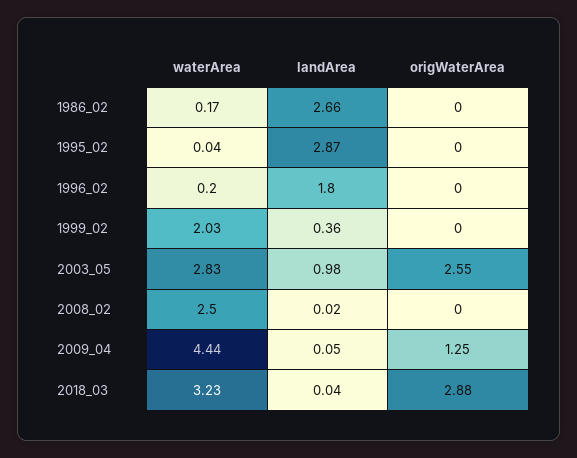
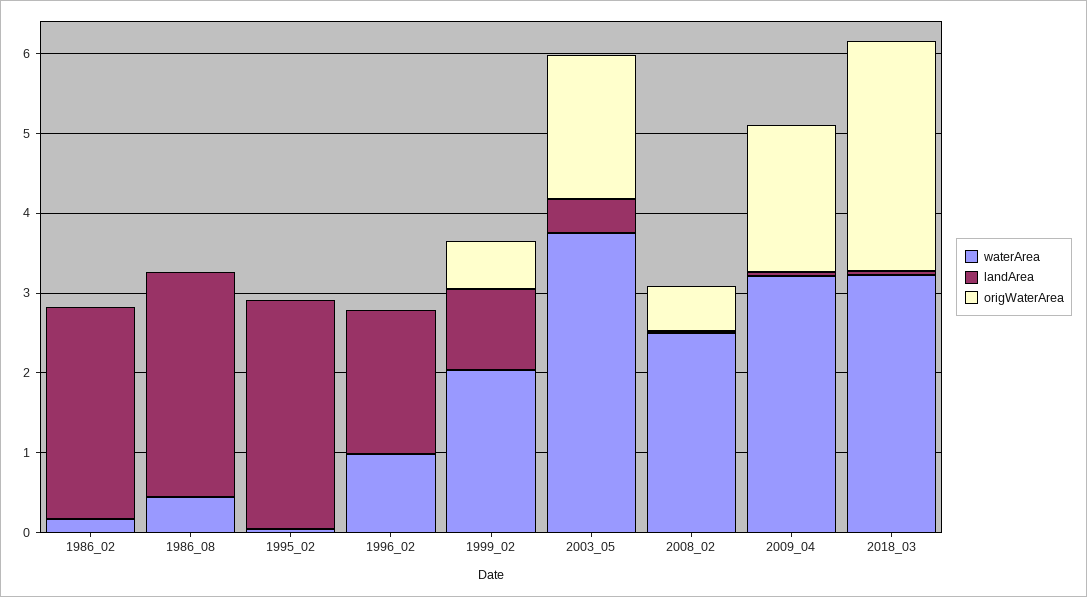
  {
    "waterArea": {
      "1986_02": 0.17,
      "1995_02": 0.04,
-     "1996_02": 0.2,
+     "1996_02": 1,
      "1999_02": 2.03,
-     "2003_05": 2.83,
+     "2003_05": 3.8,
      "2008_02": 2.5,
-     "2009_04": 4.44,
+     "2009_04": 3.2,
-     "2018_03": 3.23
+     "2018_03": 3.23,
+     "1986_08": 0.4
    },
    "landArea": {
      "1986_02": 2.66,
      "1995_02": 2.87,
      "1996_02": 1.8,
-     "1999_02": 0.36,
+     "1999_02": 1,
-     "2003_05": 0.98,
+     "2003_05": 0.4,
      "2008_02": 0.02,
      "2009_04": 0.05,
-     "2018_03": 0.04
+     "2018_03": 0.04,
+     "1986_08": 2.8
    },
    "origWaterArea": {
      "1986_02": 0,
      "1995_02": 0,
      "1996_02": 0,
-     "1999_02": 0,
+     "1999_02": 0.6,
-     "2003_05": 2.55,
+     "2003_05": 1.8,
-     "2008_02": 0,
+     "2008_02": 0.6,
-     "2009_04": 1.25,
+     "2009_04": 1.8,
-     "2018_03": 2.88
+     "2018_03": 2.88,
+     "1986_08": 0
    }
  }

